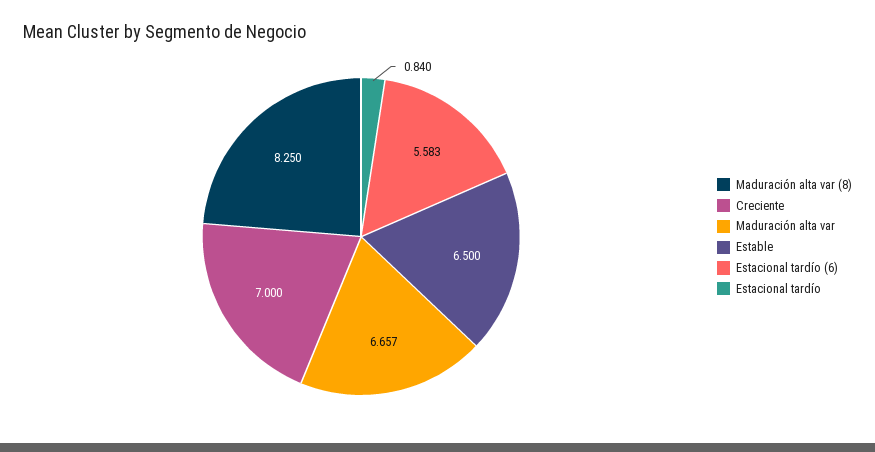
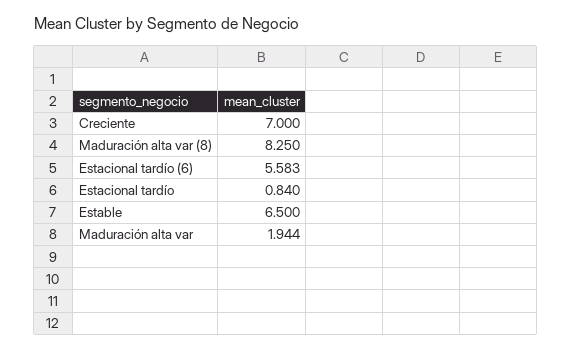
  {
    "Maduración alta var (8)": 8.25,
    "Creciente": 7,
-   "Maduración alta var": 6.657,
+   "Maduración alta var": 1.944,
    "Estable": 6.5,
    "Estacional tardío (6)": 5.583,
    "Estacional tardío": 0.84
  }

